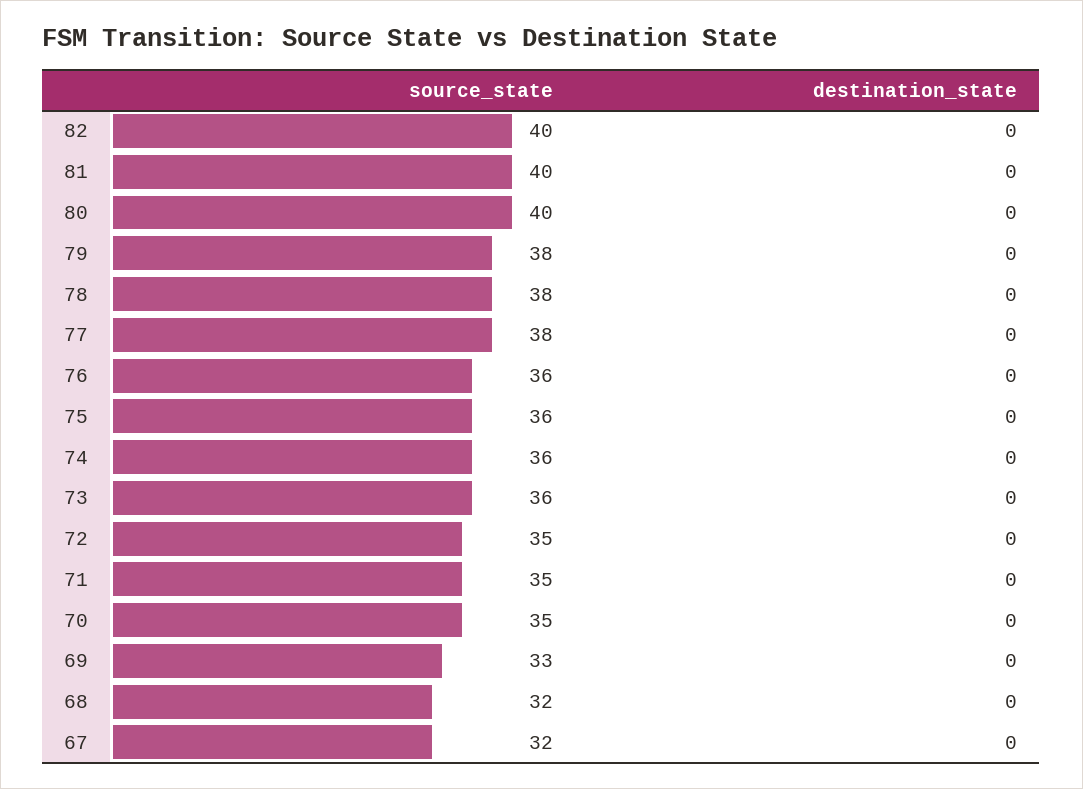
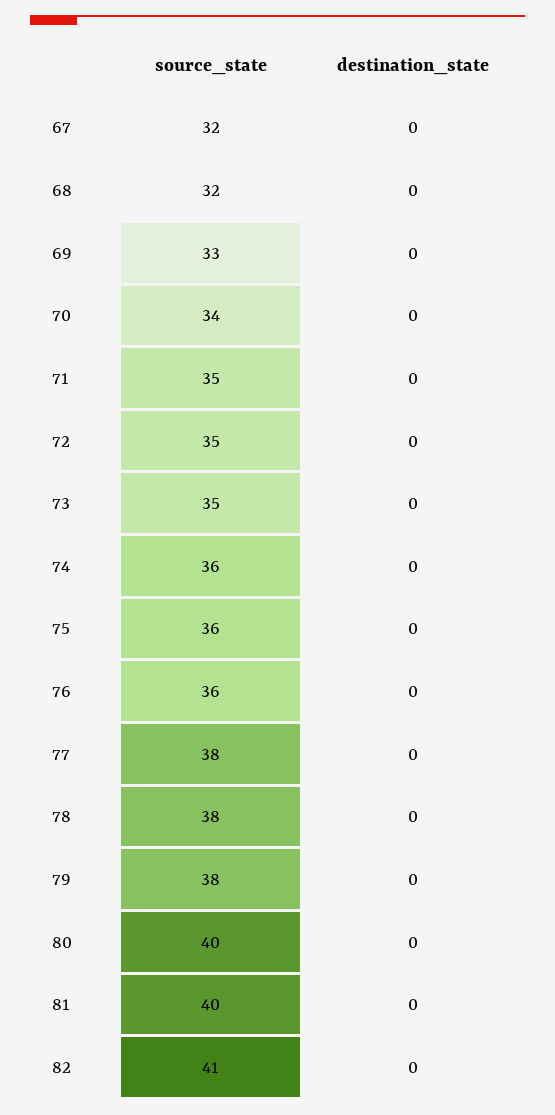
  {
    "source_state": {
-     "82": 40,
+     "82": 41,
      "81": 40,
      "80": 40,
      "79": 38,
      "78": 38,
      "77": 38,
      "76": 36,
      "75": 36,
      "74": 36,
-     "73": 36,
+     "73": 35,
      "72": 35,
      "71": 35,
-     "70": 35,
+     "70": 34,
      "69": 33,
      "68": 32,
      "67": 32
    },
    "destination_state": {
      "82": 0,
      "81": 0,
      "80": 0,
      "79": 0,
      "78": 0,
      "77": 0,
      "76": 0,
      "75": 0,
      "74": 0,
      "73": 0,
      "72": 0,
      "71": 0,
      "70": 0,
      "69": 0,
      "68": 0,
      "67": 0
    }
  }

